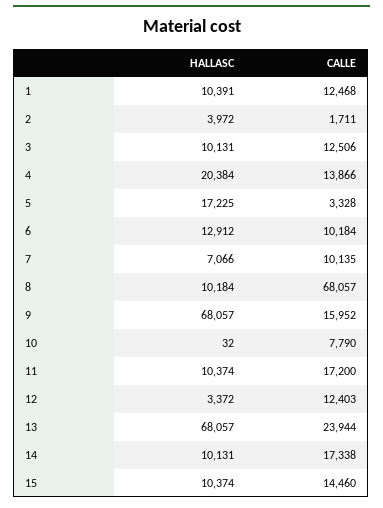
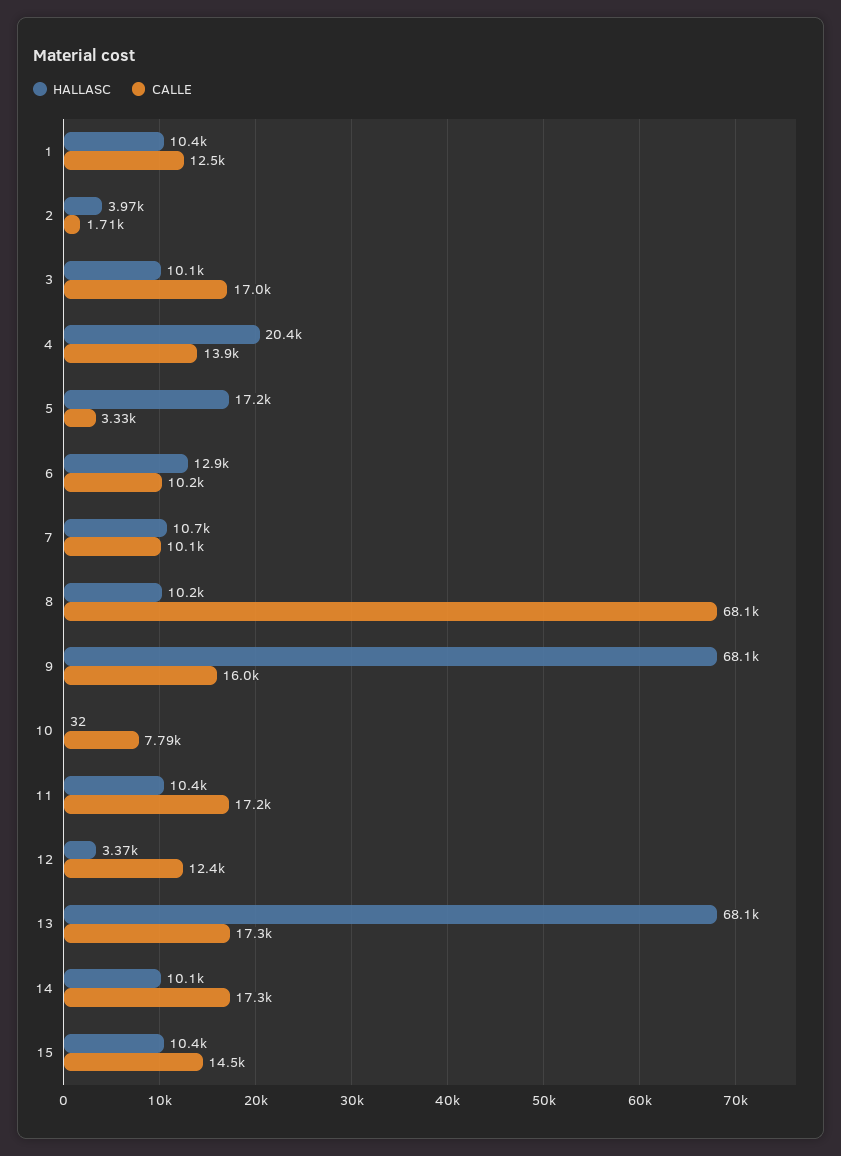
  {
    "HALLASC": {
      "1": 10391,
      "2": 3972,
      "3": 10131,
      "4": 20384,
      "5": 17225,
      "6": 12912,
-     "7": 7066,
+     "7": 10700,
      "8": 10184,
      "9": 68057,
      "10": 32,
      "11": 10374,
      "12": 3372,
      "13": 68057,
      "14": 10131,
      "15": 10374
    },
    "CALLE": {
      "1": 12468,
      "2": 1711,
-     "3": 12506,
+     "3": 17000,
      "4": 13866,
      "5": 3328,
      "6": 10184,
      "7": 10135,
      "8": 68057,
      "9": 15952,
      "10": 7790,
      "11": 17200,
      "12": 12403,
-     "13": 23944,
+     "13": 17300,
      "14": 17338,
      "15": 14460
    }
  }

